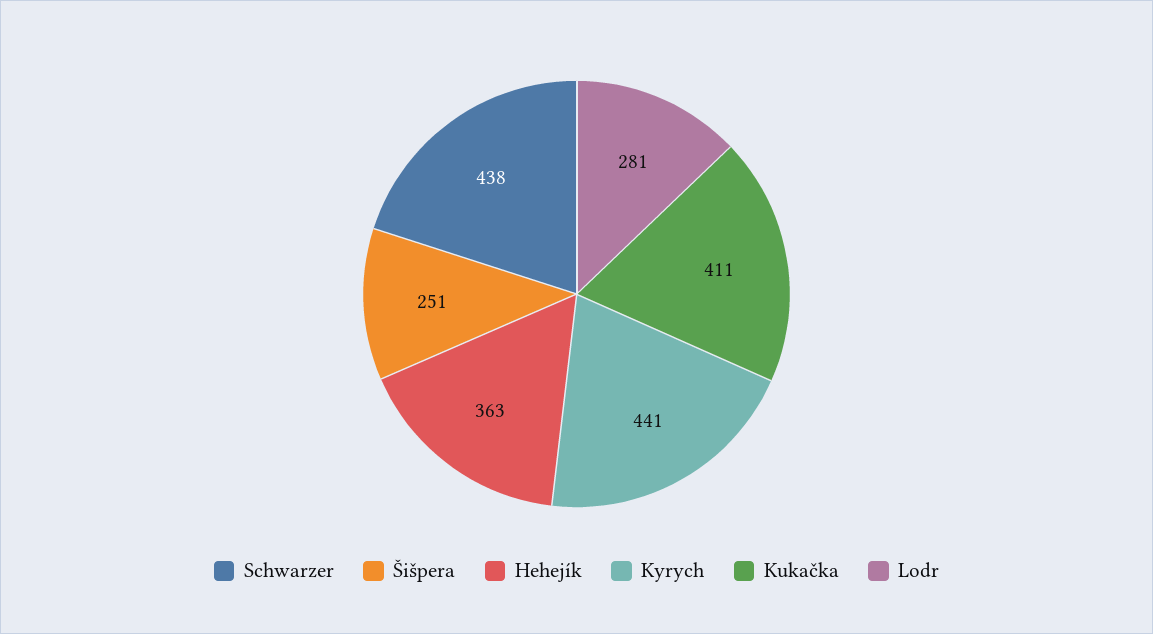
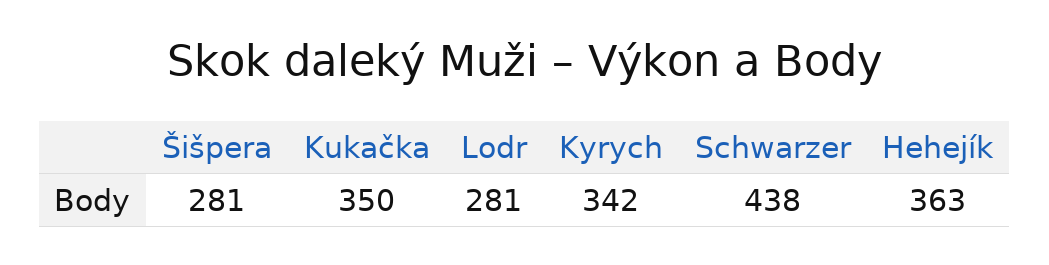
  {
    "Schwarzer": 438,
-   "Šišpera": 251,
+   "Šišpera": 281,
    "Hehejík": 363,
-   "Kyrych": 441,
+   "Kyrych": 342,
-   "Kukačka": 411,
+   "Kukačka": 350,
    "Lodr": 281
  }

